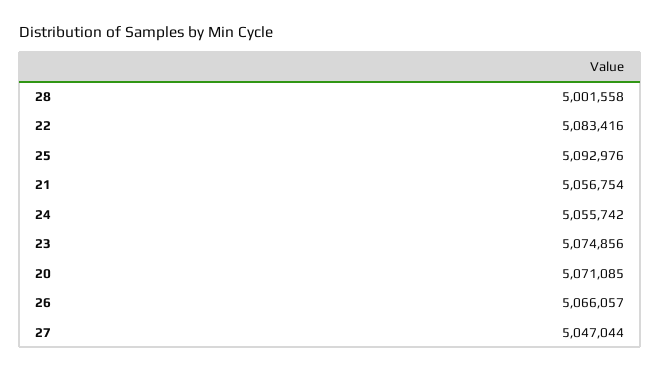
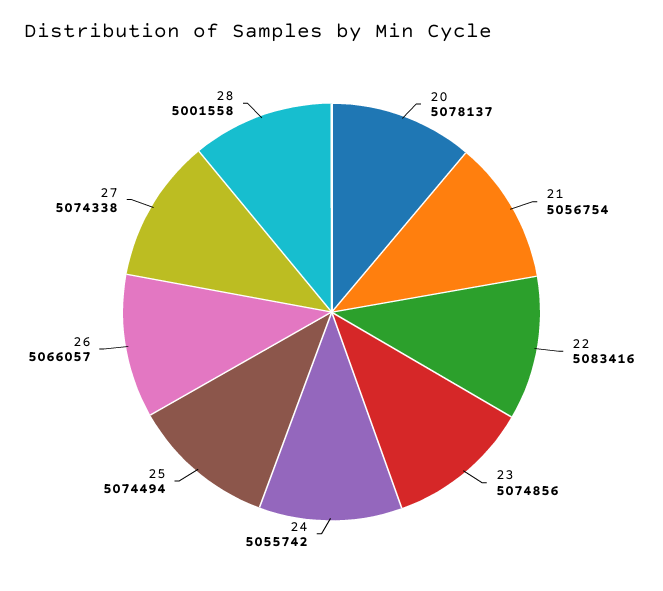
  {
    "28": 5001558,
    "22": 5083416,
-   "25": 5092976,
+   "25": 5074494,
    "21": 5056754,
    "24": 5055742,
    "23": 5074856,
-   "20": 5071085,
+   "20": 5078137,
    "26": 5066057,
-   "27": 5047044
+   "27": 5074338
  }

